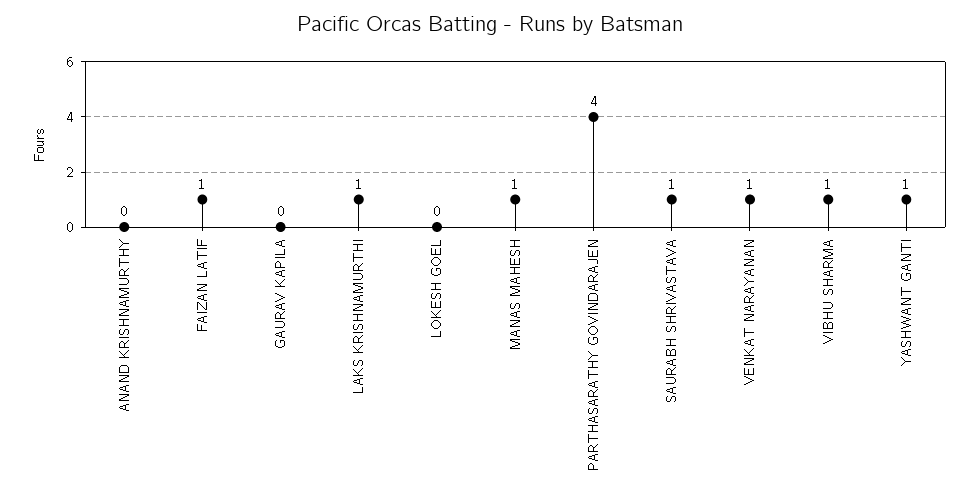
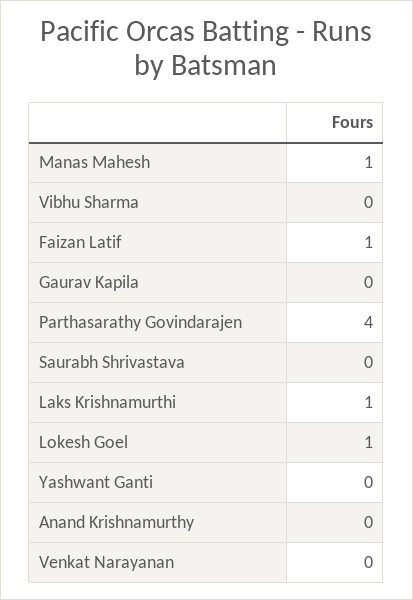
  {
    "ANAND KRISHNAMURTHY": 0,
    "FAIZAN LATIF": 1,
    "GAURAV KAPILA": 0,
    "LAKS KRISHNAMURTHI": 1,
-   "LOKESH GOEL": 0,
+   "LOKESH GOEL": 1,
    "MANAS MAHESH": 1,
    "PARTHASARATHY GOVINDARAJEN": 4,
-   "SAURABH SHRIVASTAVA": 1,
+   "SAURABH SHRIVASTAVA": 0,
-   "VENKAT NARAYANAN": 1,
+   "VENKAT NARAYANAN": 0,
-   "VIBHU SHARMA": 1,
+   "VIBHU SHARMA": 0,
-   "YASHWANT GANTI": 1
+   "YASHWANT GANTI": 0
  }

